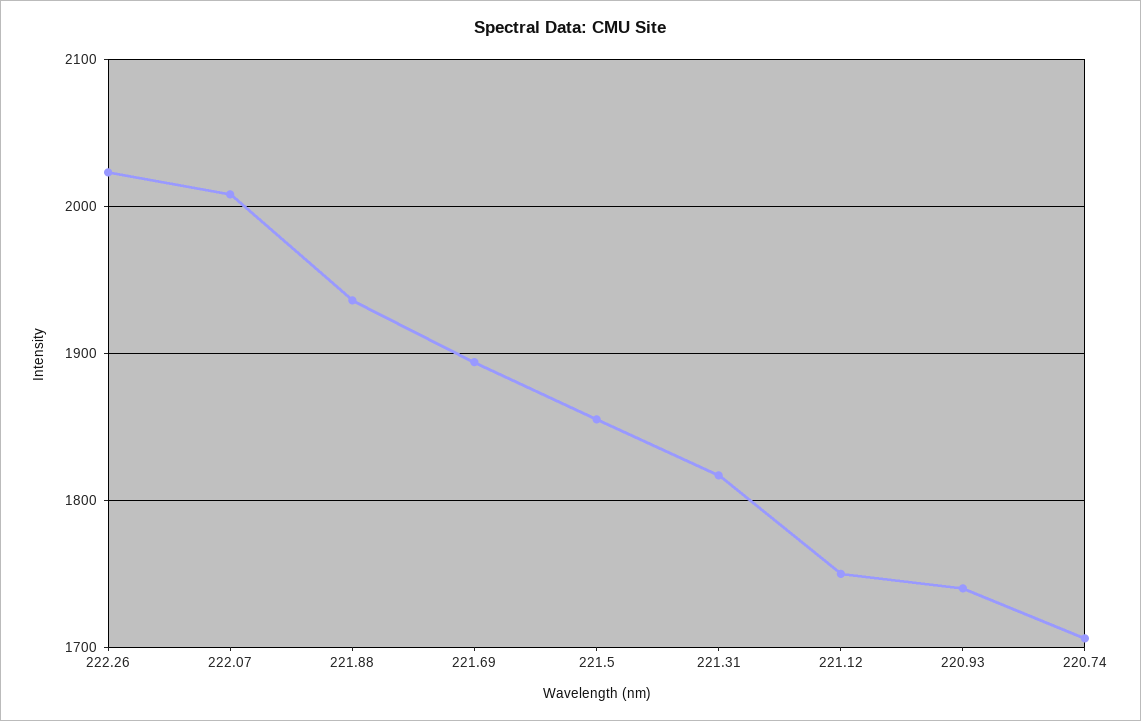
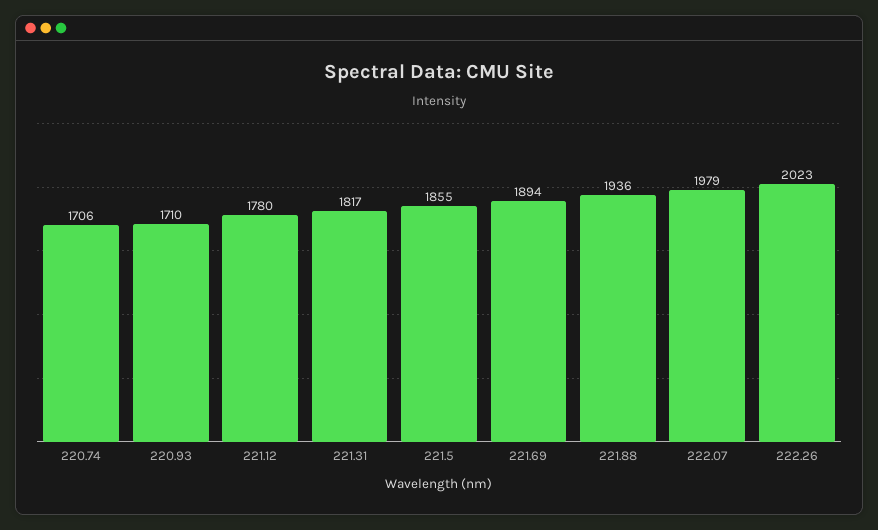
  {
    "222.26": 2023,
-   "222.07": 2010,
+   "222.07": 1979,
    "221.88": 1936,
    "221.69": 1894,
    "221.5": 1855,
    "221.31": 1817,
-   "221.12": 1750,
+   "221.12": 1780,
-   "220.93": 1740,
+   "220.93": 1710,
    "220.74": 1706
  }

